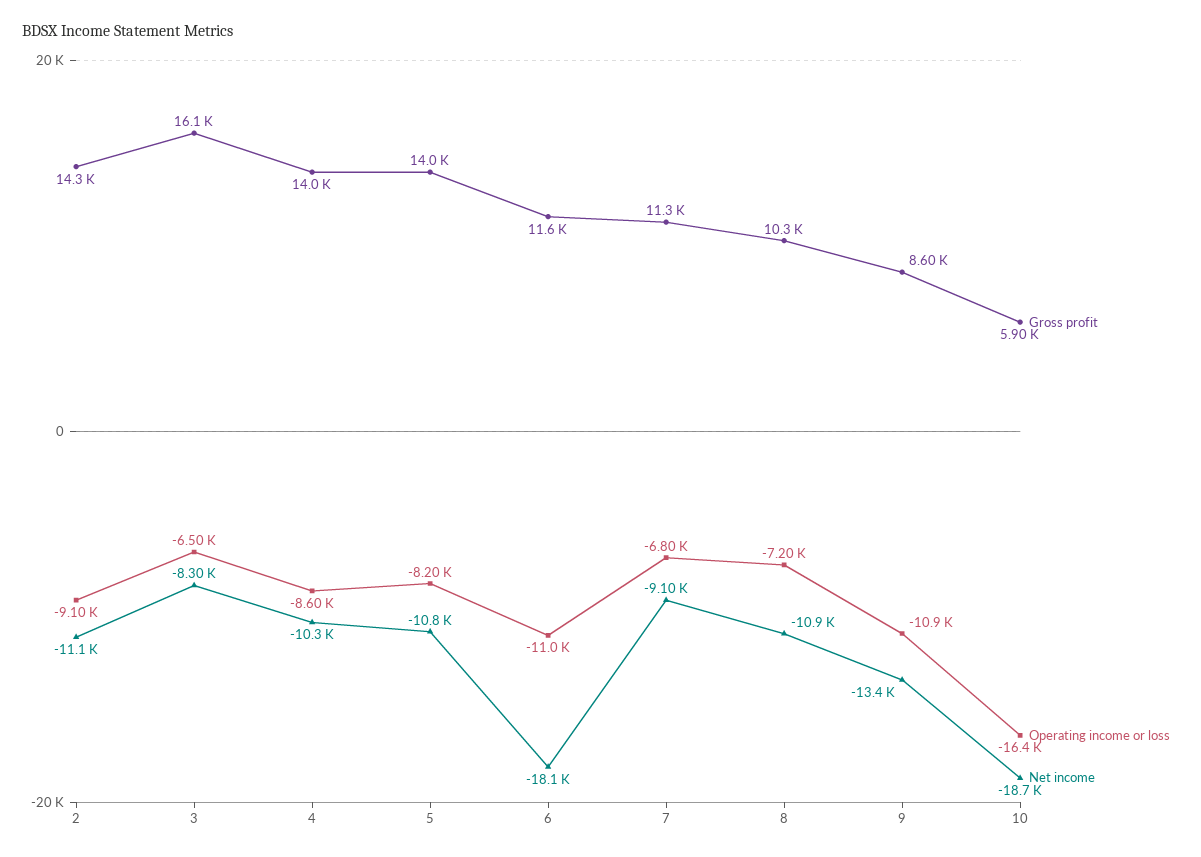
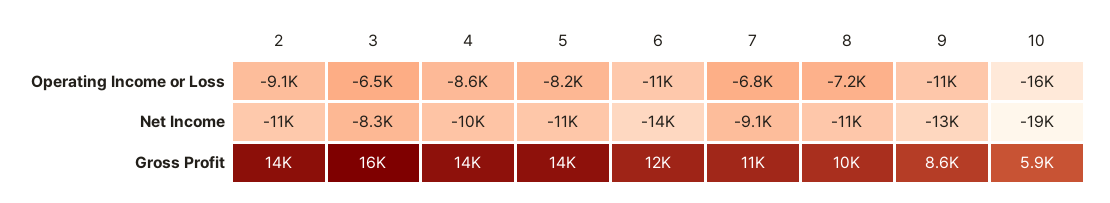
  {
    "Gross profit": {
      "2": 14300,
      "3": 16100,
      "4": 14000,
      "5": 14000,
      "6": 11600,
      "7": 11300,
      "8": 10300,
      "9": 8600,
      "10": 5900
    },
    "Operating income or loss": {
      "2": -9100,
      "3": -6500,
      "4": -8600,
      "5": -8200,
      "6": -11000,
      "7": -6800,
      "8": -7200,
      "9": -10900,
      "10": -16400
    },
    "Net income": {
      "2": -11100,
      "3": -8300,
      "4": -10300,
      "5": -10800,
-     "6": -18100,
+     "6": -14000,
      "7": -9100,
      "8": -10900,
      "9": -13400,
      "10": -18700
    }
  }

